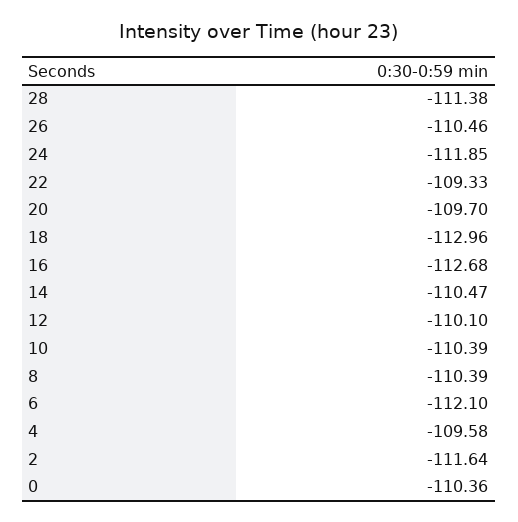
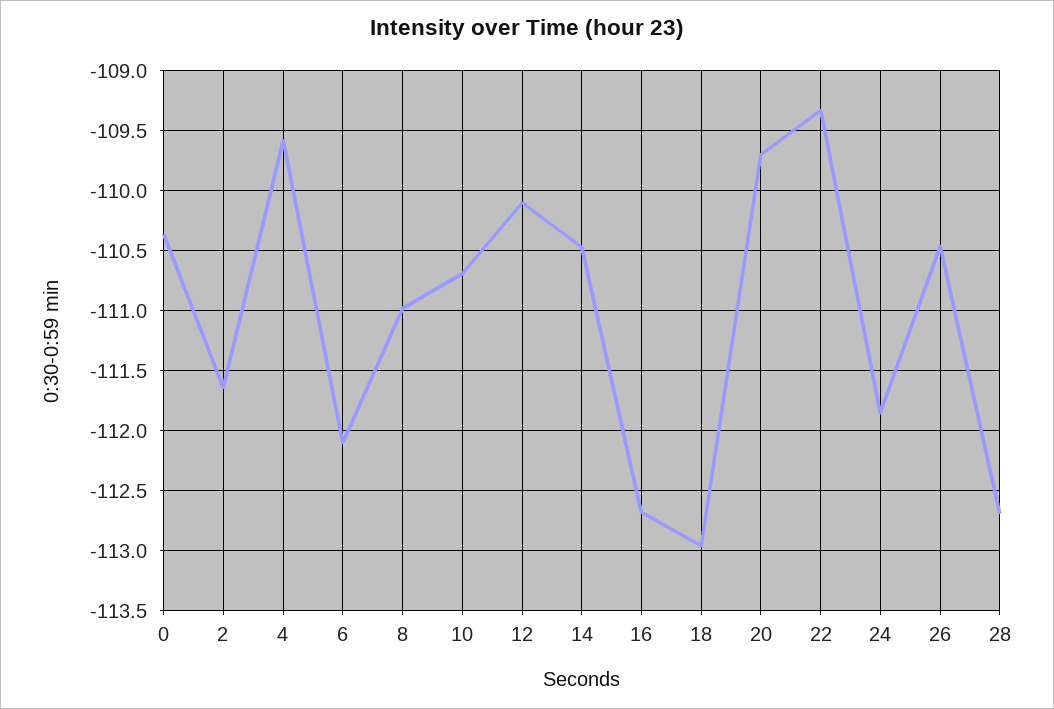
  {
-   "28": -111.38,
+   "28": -112.7,
    "26": -110.46,
    "24": -111.85,
    "22": -109.33,
    "20": -109.7,
    "18": -112.96,
    "16": -112.68,
    "14": -110.47,
    "12": -110.1,
-   "10": -110.39,
+   "10": -110.7,
-   "8": -110.39,
+   "8": -111,
    "6": -112.1,
    "4": -109.58,
    "2": -111.64,
    "0": -110.36
  }

